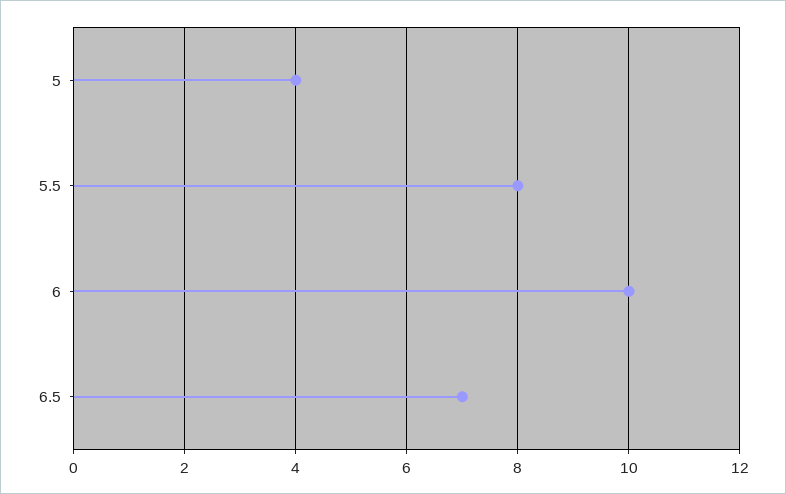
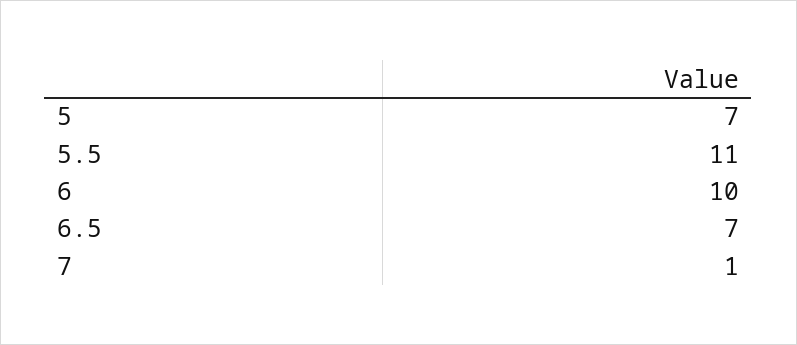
  {
-   "5": 4,
+   "5": 7,
-   "5.5": 8,
+   "5.5": 11,
    "6": 10,
-   "6.5": 7
+   "6.5": 7,
+   "7": 1
  }

